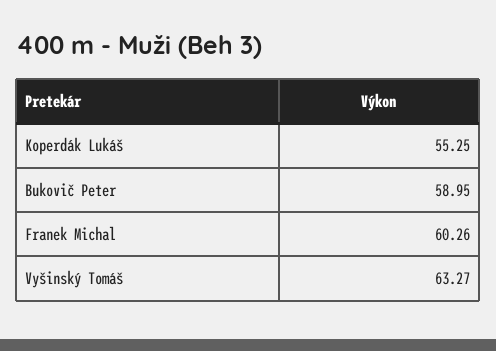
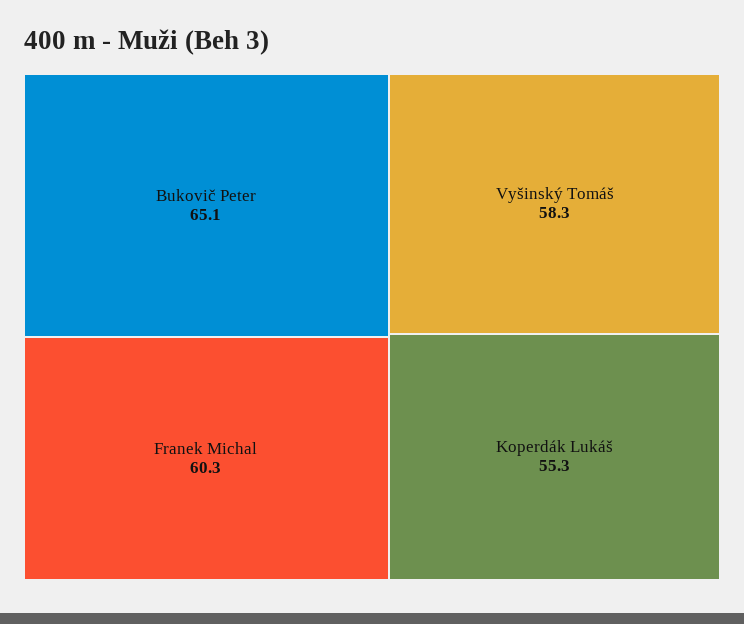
  {
    "Koperdák Lukáš": 55.25,
-   "Bukovič Peter": 58.95,
+   "Bukovič Peter": 65.1,
    "Franek Michal": 60.26,
-   "Vyšinský Tomáš": 63.27
+   "Vyšinský Tomáš": 58.3
  }

